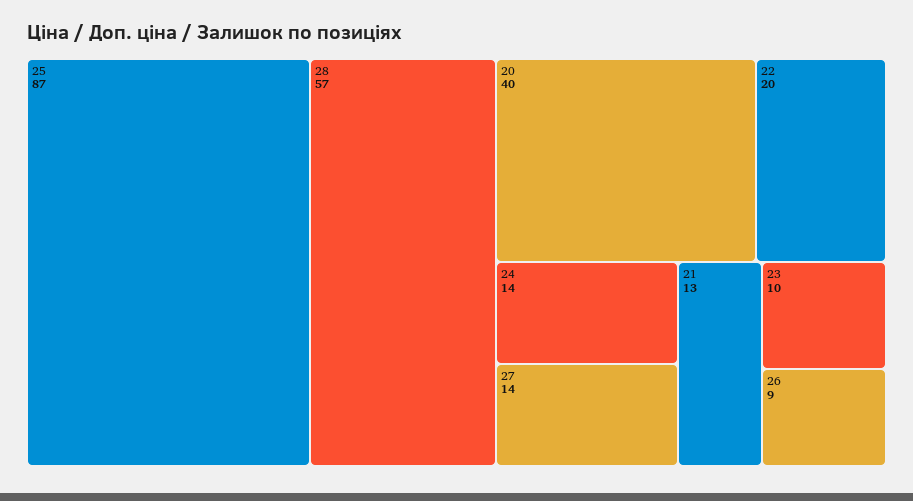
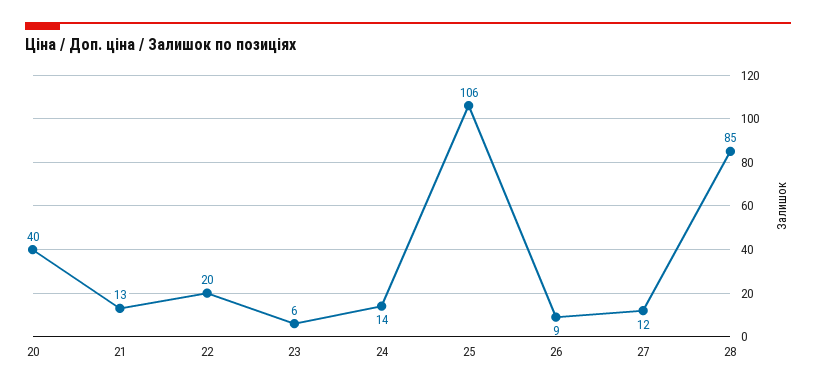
  {
-   "25": 87,
+   "25": 106,
-   "28": 57,
+   "28": 85,
    "20": 40,
    "22": 20,
    "24": 14,
-   "27": 14,
+   "27": 12,
    "21": 13,
-   "23": 10,
+   "23": 6,
    "26": 9
  }

